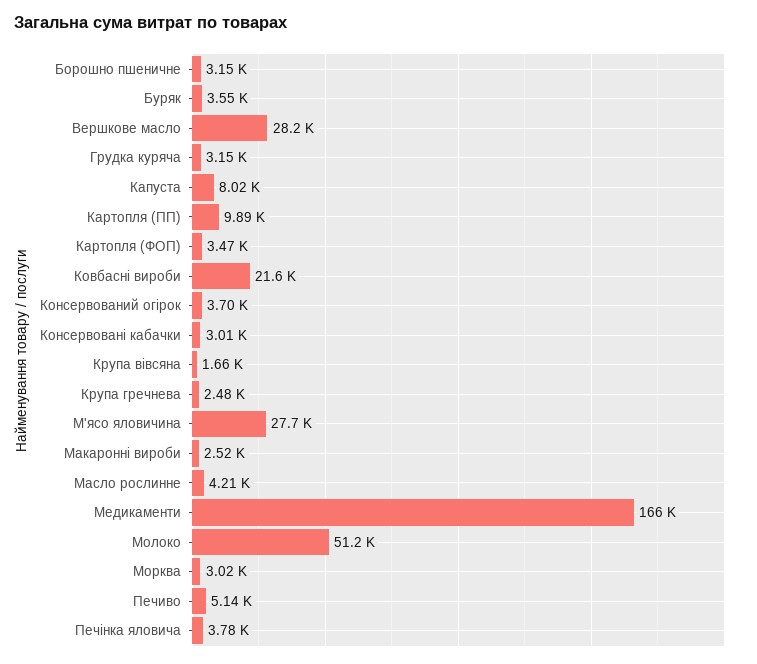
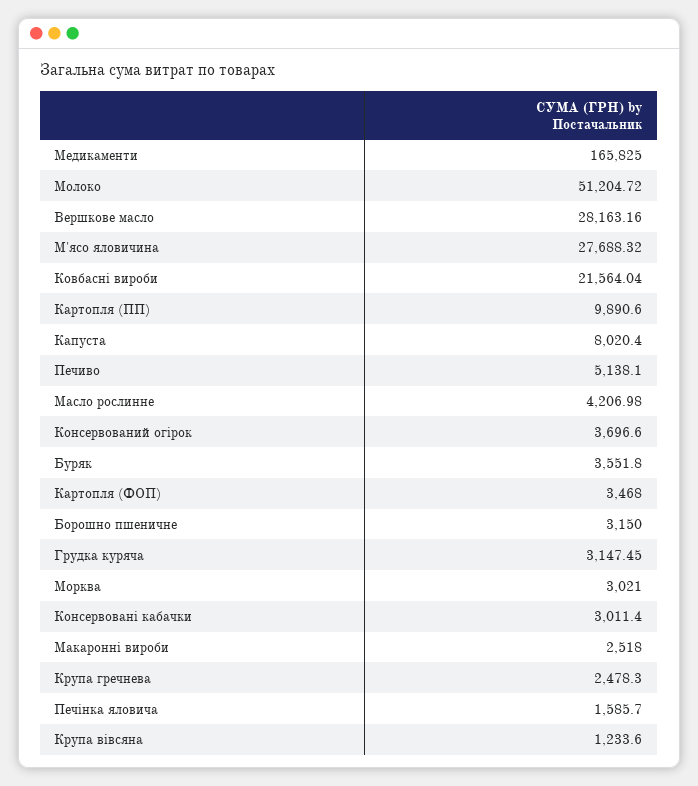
  {
    "Борошно пшеничне": 3150,
    "Буряк": 3551.8,
    "Вершкове масло": 28163.16,
    "Грудка куряча": 3147.45,
    "Капуста": 8020.4,
    "Картопля (ПП)": 9890.6,
    "Картопля (ФОП)": 3468,
    "Ковбасні вироби": 21564.04,
    "Консервований огірок": 3696.6,
    "Консервовані кабачки": 3011.4,
-   "Крупа вівсяна": 1660,
+   "Крупа вівсяна": 1233.6,
    "Крупа гречнева": 2478.3,
    "М'ясо яловичина": 27688.32,
    "Макаронні вироби": 2518,
    "Масло рослинне": 4206.98,
    "Медикаменти": 165825,
    "Молоко": 51204.72,
    "Морква": 3021,
    "Печиво": 5138.1,
-   "Печінка яловича": 3780
+   "Печінка яловича": 1585.7
  }

